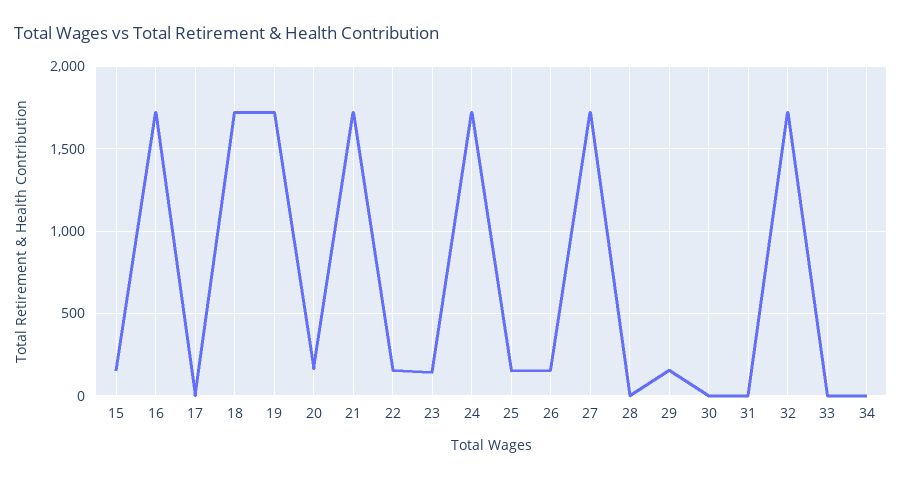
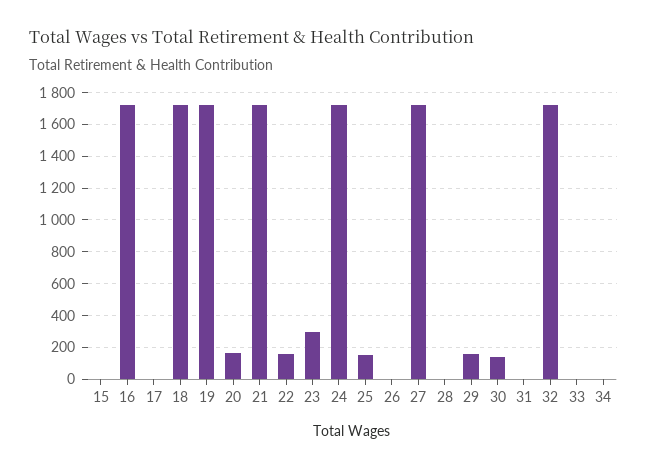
  {
-   "15": 150,
+   "15": 0,
    "16": 1700,
    "17": 0,
    "18": 1700,
    "19": 1700,
    "20": 150,
    "21": 1700,
    "22": 150,
-   "23": 150,
+   "23": 300,
    "24": 1700,
    "25": 150,
-   "26": 150,
+   "26": 0,
    "27": 1700,
    "28": 0,
    "29": 150,
-   "30": 0,
+   "30": 150,
    "31": 0,
    "32": 1700,
    "33": 0,
    "34": 0
  }

